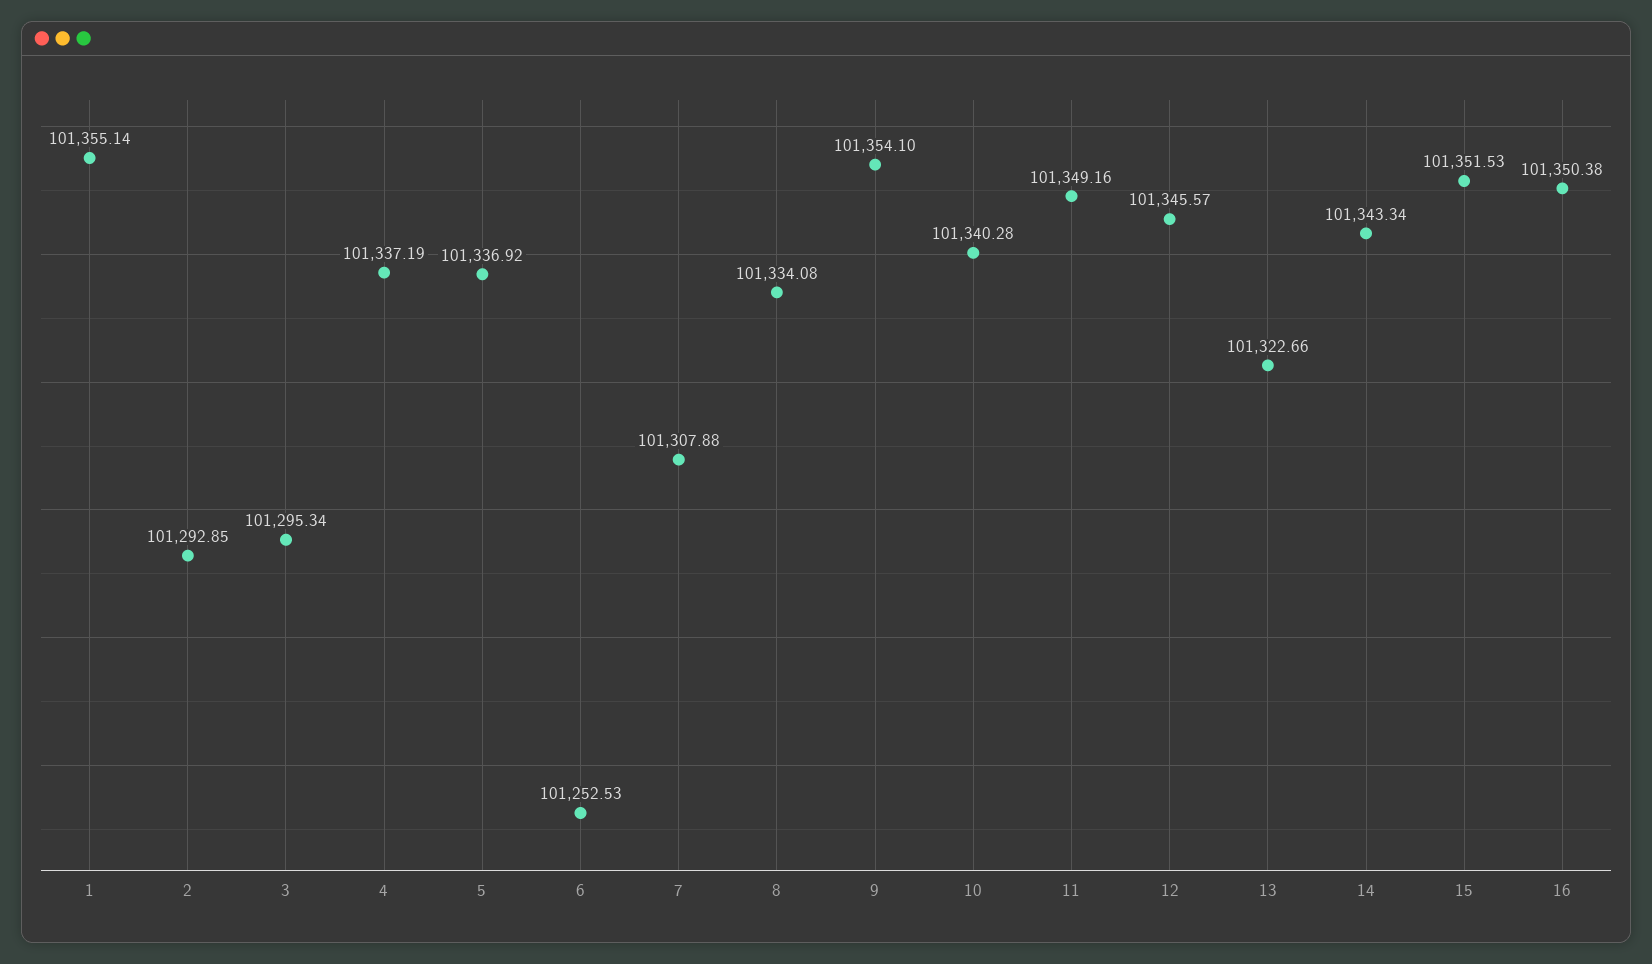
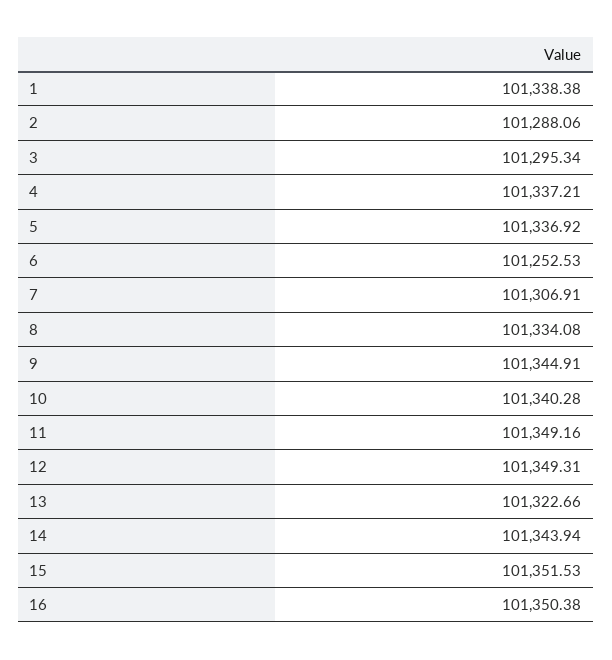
  {
-   "1": 101355.14,
+   "1": 101338.38,
-   "2": 101292.85,
+   "2": 101288.06,
    "3": 101295.34,
-   "4": 101337.19,
+   "4": 101337.21,
    "5": 101336.92,
    "6": 101252.53,
-   "7": 101307.88,
+   "7": 101306.91,
    "8": 101334.08,
-   "9": 101354.1,
+   "9": 101344.91,
    "10": 101340.28,
    "11": 101349.16,
-   "12": 101345.57,
+   "12": 101349.31,
    "13": 101322.66,
-   "14": 101343.34,
+   "14": 101343.94,
    "15": 101351.53,
    "16": 101350.38
  }

